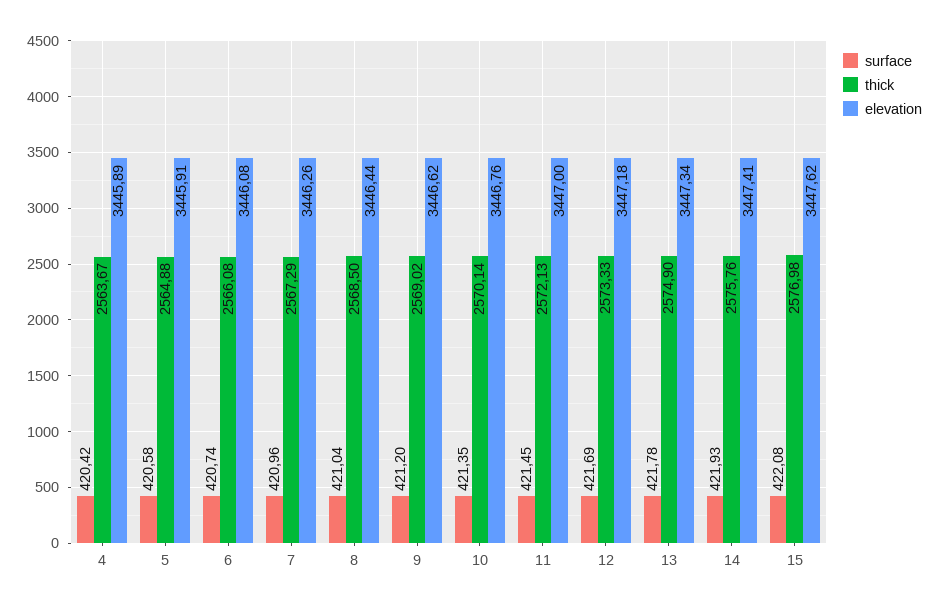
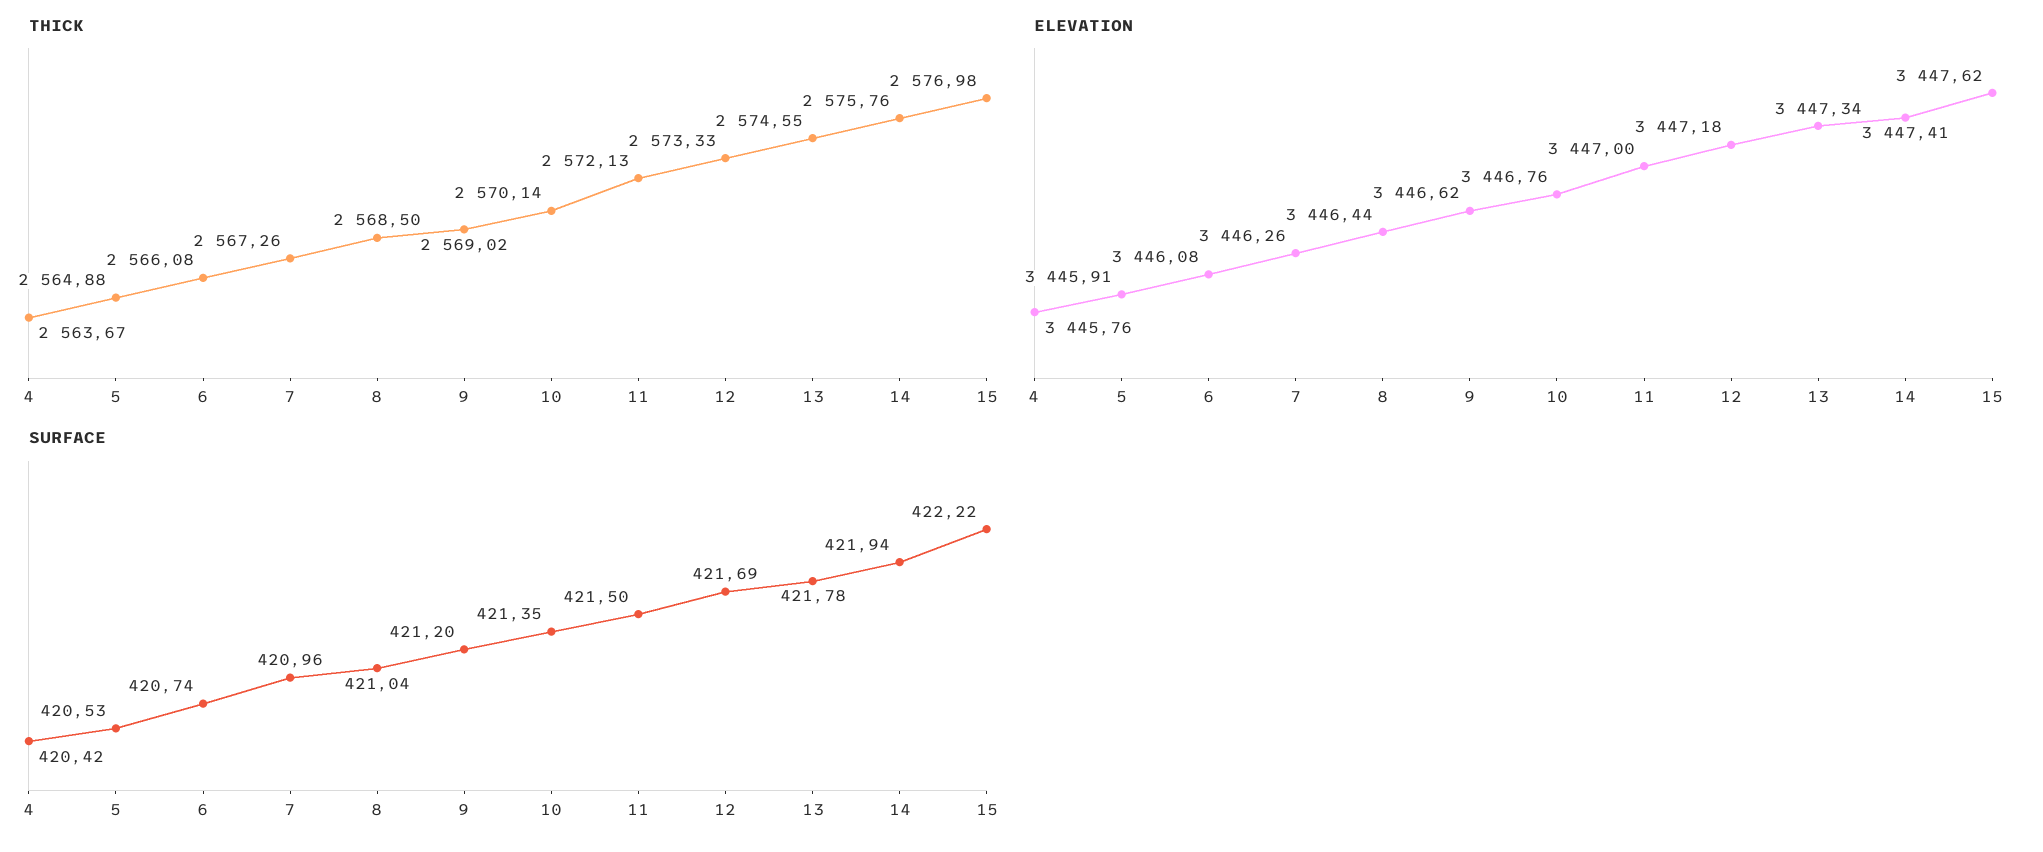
  {
    "surface": {
      "4": 420.42,
-     "5": 420.58,
+     "5": 420.53,
      "6": 420.74,
      "7": 420.96,
      "8": 421.04,
      "9": 421.2,
      "10": 421.35,
-     "11": 421.45,
+     "11": 421.5,
      "12": 421.69,
      "13": 421.78,
-     "14": 421.93,
+     "14": 421.94,
-     "15": 422.08
+     "15": 422.22
    },
    "thick": {
      "4": 2563.67,
      "5": 2564.88,
      "6": 2566.08,
-     "7": 2567.29,
+     "7": 2567.26,
      "8": 2568.5,
      "9": 2569.02,
      "10": 2570.14,
      "11": 2572.13,
      "12": 2573.33,
-     "13": 2574.9,
+     "13": 2574.55,
      "14": 2575.76,
      "15": 2576.98
    },
    "elevation": {
-     "4": 3445.89,
+     "4": 3445.76,
      "5": 3445.91,
      "6": 3446.08,
      "7": 3446.26,
      "8": 3446.44,
      "9": 3446.62,
      "10": 3446.76,
      "11": 3447,
      "12": 3447.18,
      "13": 3447.34,
      "14": 3447.41,
      "15": 3447.62
    }
  }

